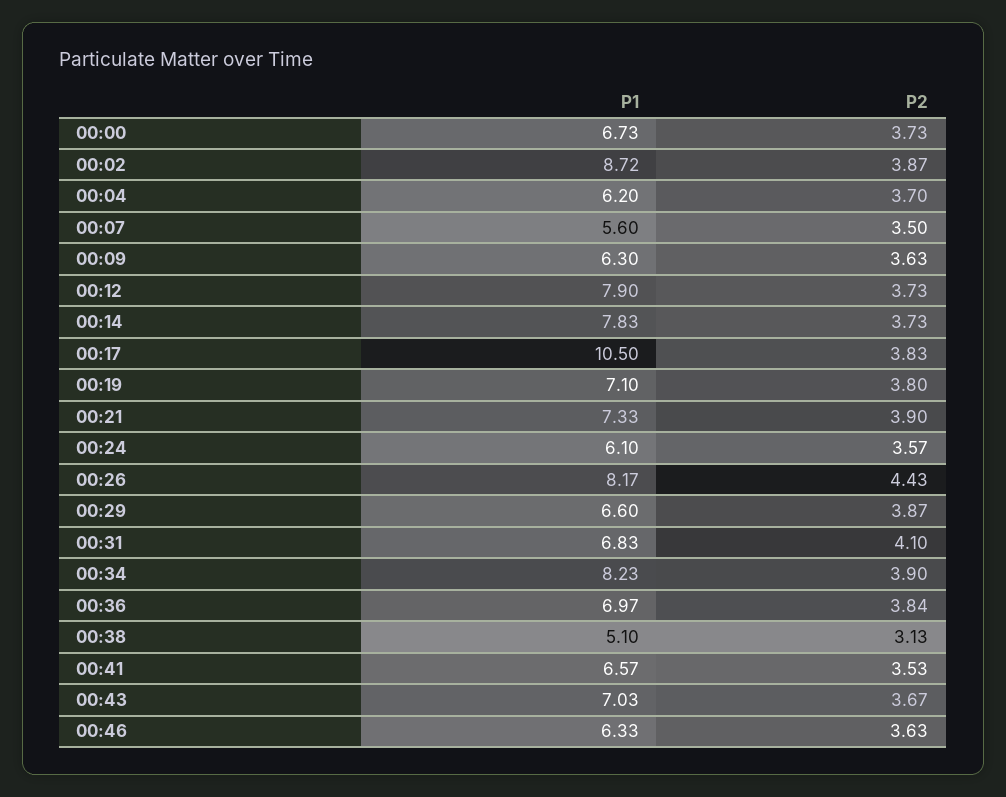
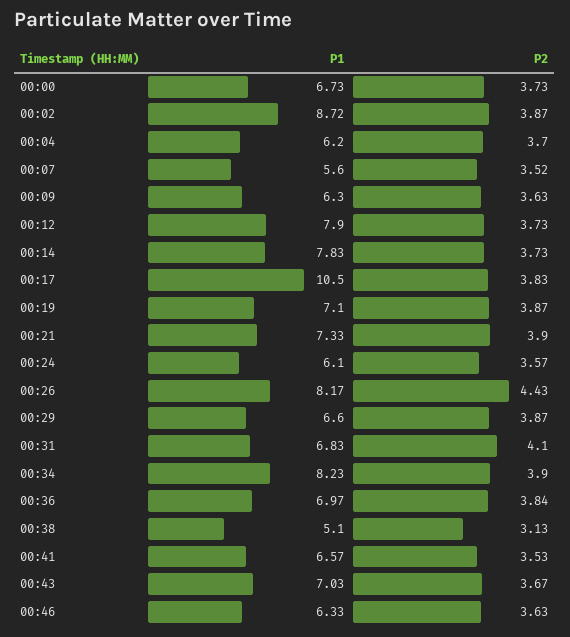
  {
    "P1": {
      "00:00": 6.73,
      "00:02": 8.72,
      "00:04": 6.2,
      "00:07": 5.6,
      "00:09": 6.3,
      "00:12": 7.9,
      "00:14": 7.83,
      "00:17": 10.5,
      "00:19": 7.1,
      "00:21": 7.33,
      "00:24": 6.1,
      "00:26": 8.17,
      "00:29": 6.6,
      "00:31": 6.83,
      "00:34": 8.23,
      "00:36": 6.97,
      "00:38": 5.1,
      "00:41": 6.57,
      "00:43": 7.03,
      "00:46": 6.33
    },
    "P2": {
      "00:00": 3.73,
      "00:02": 3.87,
      "00:04": 3.7,
-     "00:07": 3.5,
+     "00:07": 3.52,
      "00:09": 3.63,
      "00:12": 3.73,
      "00:14": 3.73,
      "00:17": 3.83,
-     "00:19": 3.8,
+     "00:19": 3.87,
      "00:21": 3.9,
      "00:24": 3.57,
      "00:26": 4.43,
      "00:29": 3.87,
      "00:31": 4.1,
      "00:34": 3.9,
      "00:36": 3.84,
      "00:38": 3.13,
      "00:41": 3.53,
      "00:43": 3.67,
      "00:46": 3.63
    }
  }

